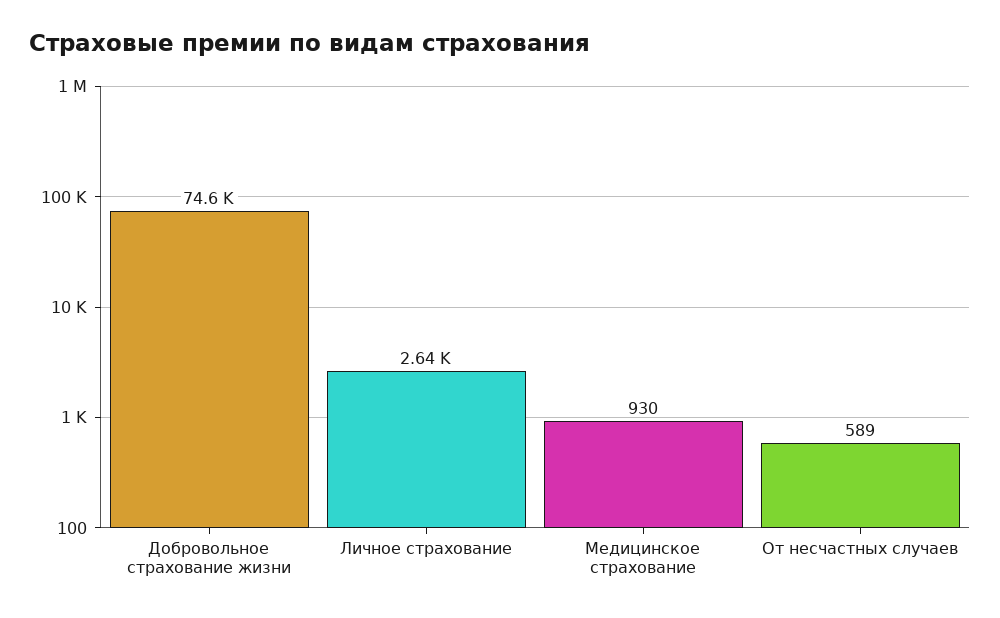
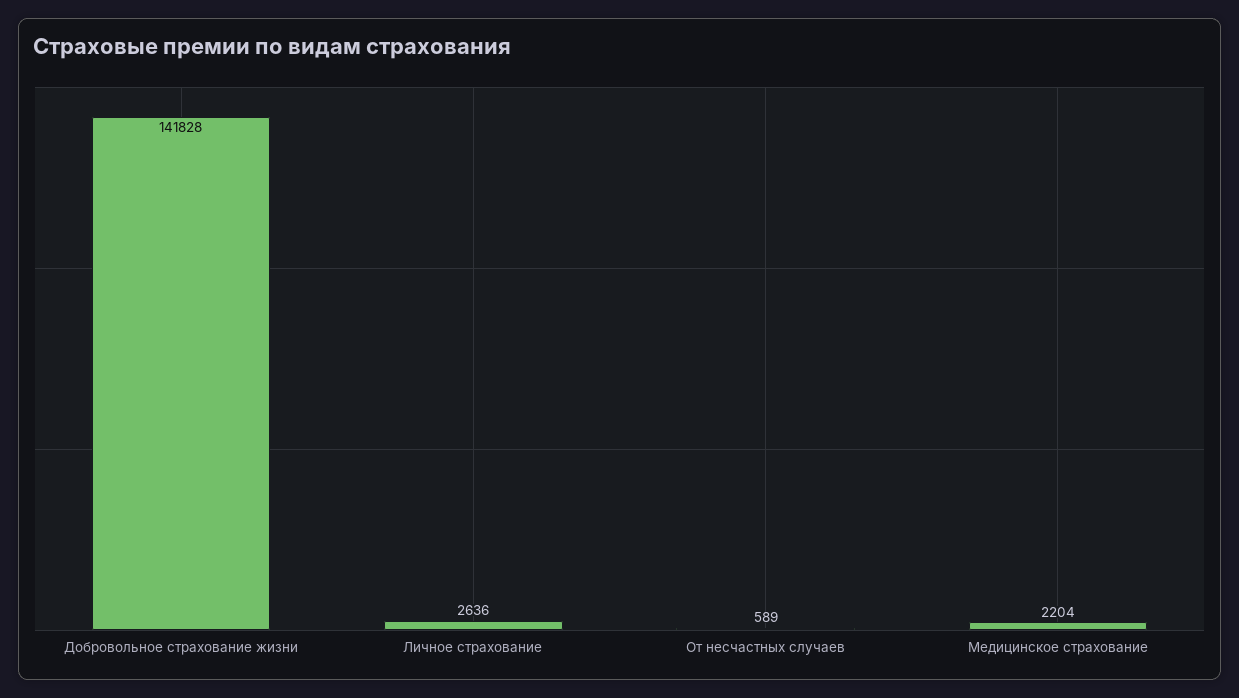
  {
-   "Добровольное страхование жизни": 74600,
+   "Добровольное страхование жизни": 141828,
    "Личное страхование": 2636,
-   "Медицинское страхование": 930,
+   "Медицинское страхование": 2204,
    "От несчастных случаев": 589
  }

